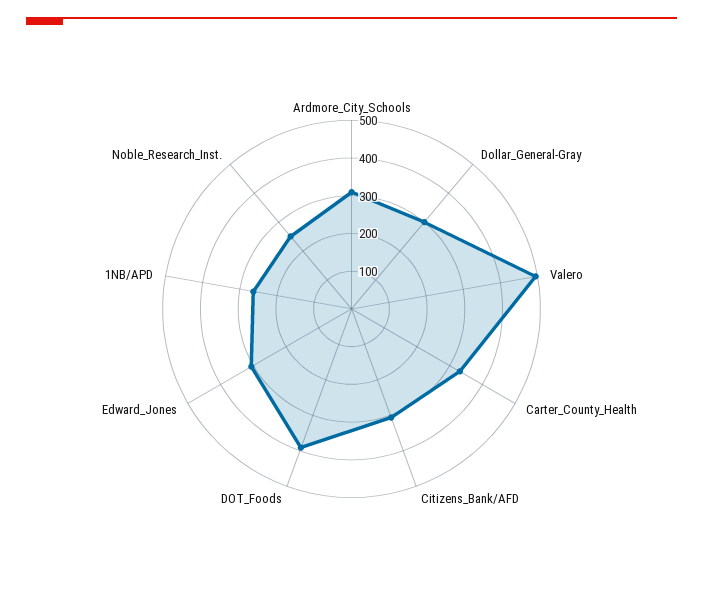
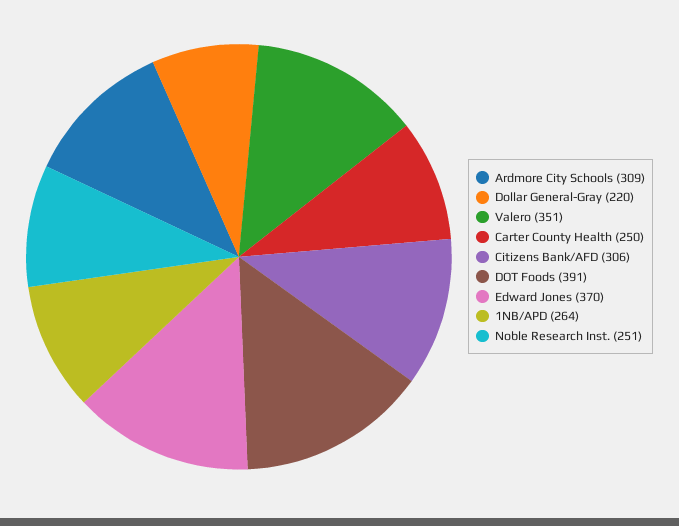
  {
    "Ardmore_City_Schools": 309,
-   "Dollar_General-Gray": 300,
+   "Dollar_General-Gray": 220,
-   "Valero": 500,
+   "Valero": 351,
-   "Carter_County_Health": 325,
+   "Carter_County_Health": 250,
    "Citizens_Bank/AFD": 306,
    "DOT_Foods": 391,
-   "Edward_Jones": 300,
+   "Edward_Jones": 370,
    "1NB/APD": 264,
    "Noble_Research_Inst.": 251
  }

